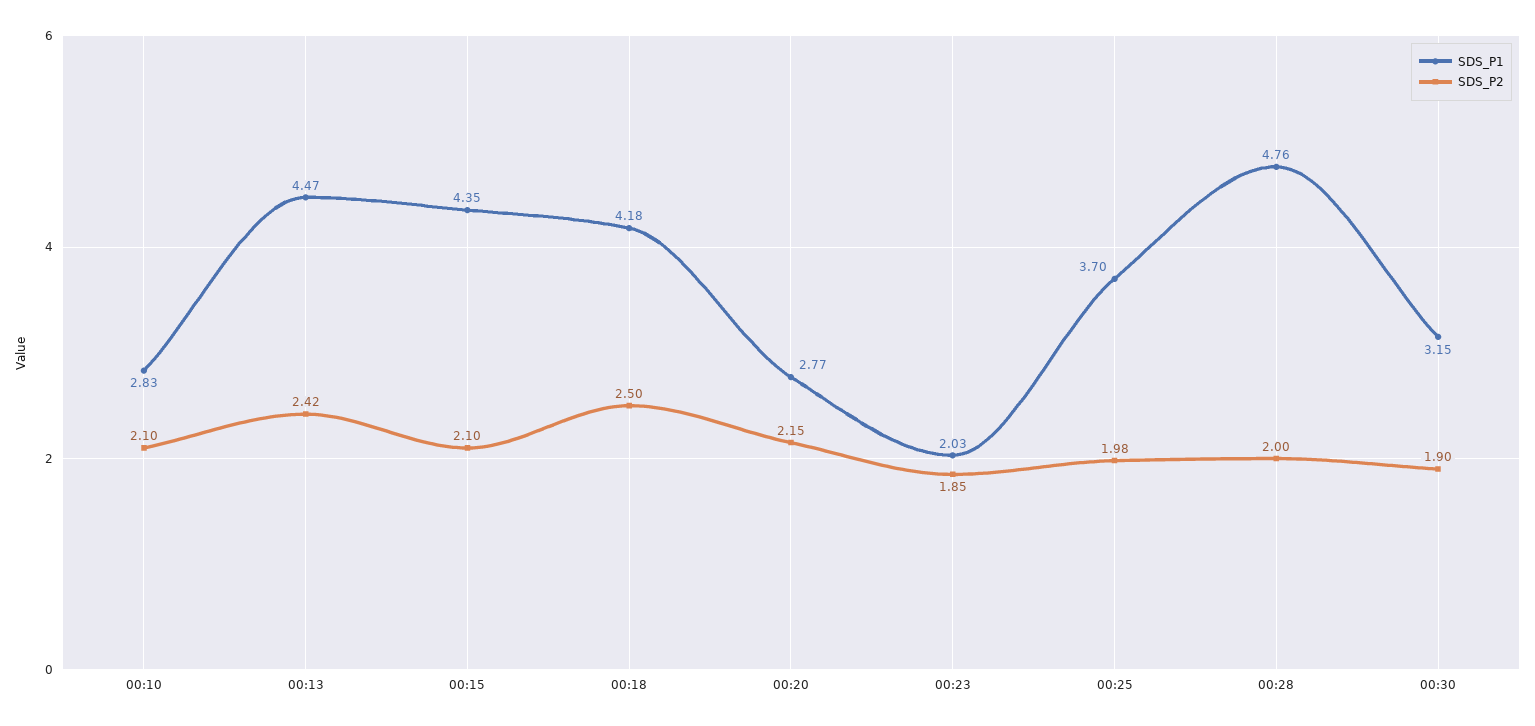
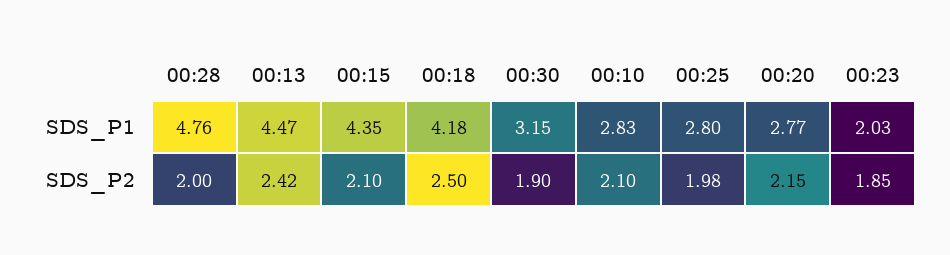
  {
    "SDS_P1": {
      "00:10": 2.83,
      "00:13": 4.47,
      "00:15": 4.35,
      "00:18": 4.18,
      "00:20": 2.77,
      "00:23": 2.03,
-     "00:25": 3.7,
+     "00:25": 2.8,
      "00:28": 4.76,
      "00:30": 3.15
    },
    "SDS_P2": {
      "00:10": 2.1,
      "00:13": 2.42,
      "00:15": 2.1,
      "00:18": 2.5,
      "00:20": 2.15,
      "00:23": 1.85,
      "00:25": 1.98,
      "00:28": 2,
      "00:30": 1.9
    }
  }

